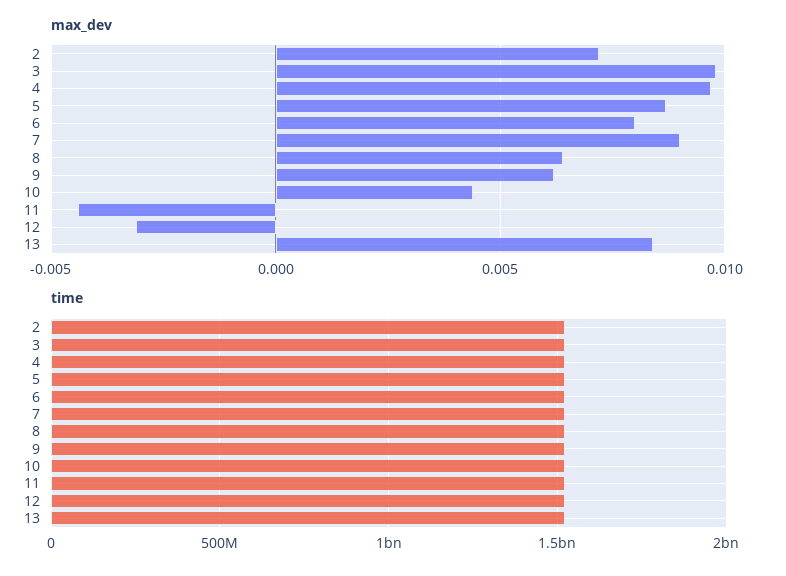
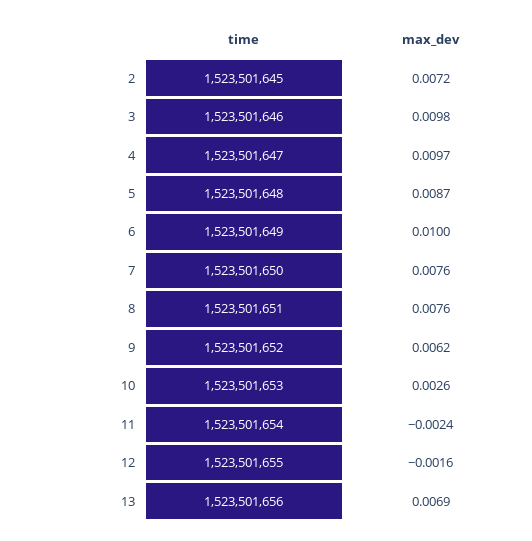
  {
    "max_dev": {
      "2": 0.0072,
      "3": 0.0098,
      "4": 0.0097,
      "5": 0.0087,
-     "6": 0.008,
+     "6": 0.01,
-     "7": 0.009,
+     "7": 0.0076,
-     "8": 0.0065,
+     "8": 0.0076,
      "9": 0.0062,
-     "10": 0.0045,
+     "10": 0.0026,
-     "11": -0.0045,
+     "11": -0.0024,
-     "12": -0.003,
+     "12": -0.0016,
-     "13": 0.0085
+     "13": 0.0069
    },
    "time": {
      "2": 1523501645,
      "3": 1523501646,
      "4": 1523501647,
      "5": 1523501648,
      "6": 1523501649,
      "7": 1523501650,
      "8": 1523501651,
      "9": 1523501652,
      "10": 1523501653,
      "11": 1523501654,
      "12": 1523501655,
      "13": 1523501656
    }
  }

